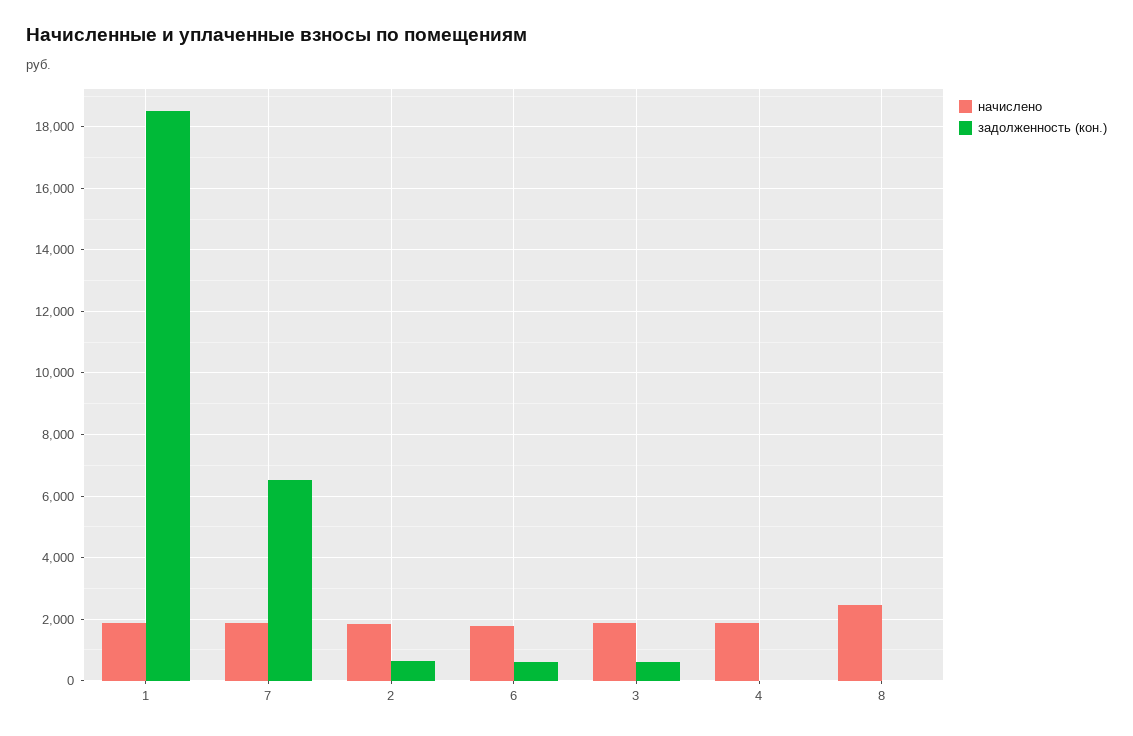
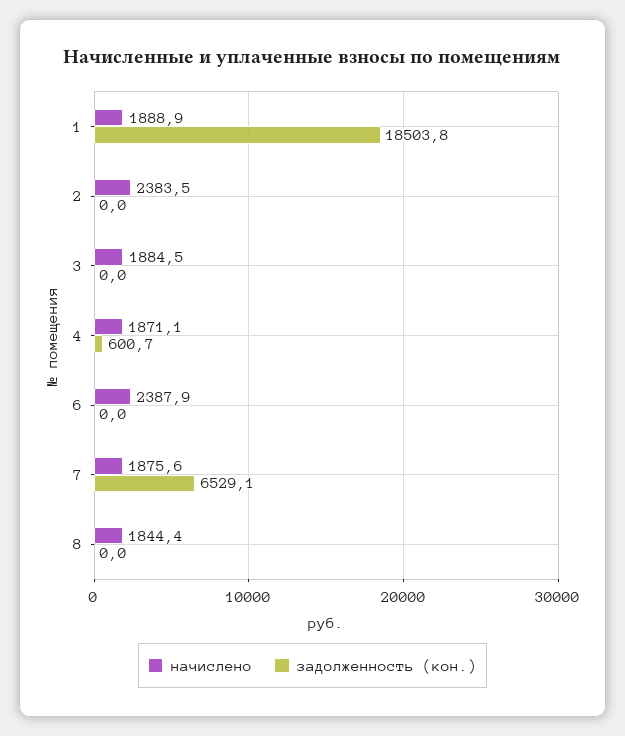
  {
    "начислено": {
      "1": 1888.9,
      "7": 1875.6,
-     "2": 1800,
+     "2": 2383.5,
-     "6": 1800,
+     "6": 2387.9,
      "3": 1884.5,
      "4": 1871.1,
-     "8": 2400
+     "8": 1844.4
    },
    "задолженность (кон.)": {
      "1": 18503.8,
      "7": 6529.1,
-     "2": 600,
+     "2": 0,
-     "6": 600,
+     "6": 0,
-     "3": 600,
+     "3": 0,
-     "4": 0,
+     "4": 600.7,
      "8": 0
    }
  }

